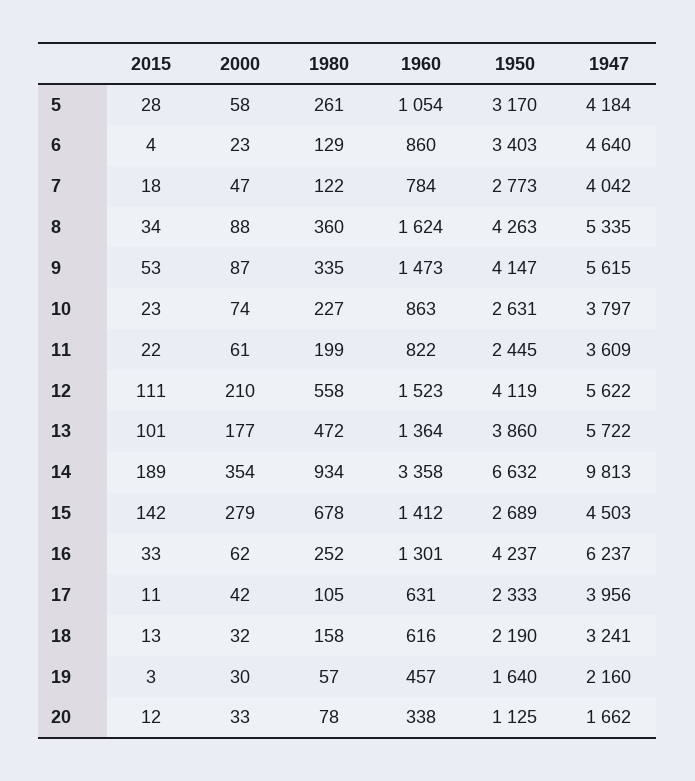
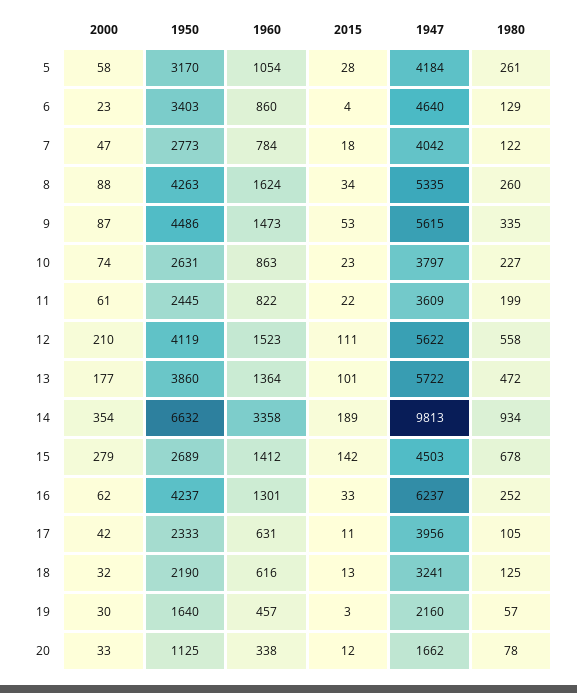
  {
    "2015": {
      "5": 28,
      "6": 4,
      "7": 18,
      "8": 34,
      "9": 53,
      "10": 23,
      "11": 22,
      "12": 111,
      "13": 101,
      "14": 189,
      "15": 142,
      "16": 33,
      "17": 11,
      "18": 13,
      "19": 3,
      "20": 12
    },
    "2000": {
      "5": 58,
      "6": 23,
      "7": 47,
      "8": 88,
      "9": 87,
      "10": 74,
      "11": 61,
      "12": 210,
      "13": 177,
      "14": 354,
      "15": 279,
      "16": 62,
      "17": 42,
      "18": 32,
      "19": 30,
      "20": 33
    },
    "1980": {
      "5": 261,
      "6": 129,
      "7": 122,
-     "8": 360,
+     "8": 260,
      "9": 335,
      "10": 227,
      "11": 199,
      "12": 558,
      "13": 472,
      "14": 934,
      "15": 678,
      "16": 252,
      "17": 105,
-     "18": 158,
+     "18": 125,
      "19": 57,
      "20": 78
    },
    "1960": {
      "5": 1054,
      "6": 860,
      "7": 784,
      "8": 1624,
      "9": 1473,
      "10": 863,
      "11": 822,
      "12": 1523,
      "13": 1364,
      "14": 3358,
      "15": 1412,
      "16": 1301,
      "17": 631,
      "18": 616,
      "19": 457,
      "20": 338
    },
    "1950": {
      "5": 3170,
      "6": 3403,
      "7": 2773,
      "8": 4263,
-     "9": 4147,
+     "9": 4486,
      "10": 2631,
      "11": 2445,
      "12": 4119,
      "13": 3860,
      "14": 6632,
      "15": 2689,
      "16": 4237,
      "17": 2333,
      "18": 2190,
      "19": 1640,
      "20": 1125
    },
    "1947": {
      "5": 4184,
      "6": 4640,
      "7": 4042,
      "8": 5335,
      "9": 5615,
      "10": 3797,
      "11": 3609,
      "12": 5622,
      "13": 5722,
      "14": 9813,
      "15": 4503,
      "16": 6237,
      "17": 3956,
      "18": 3241,
      "19": 2160,
      "20": 1662
    }
  }

